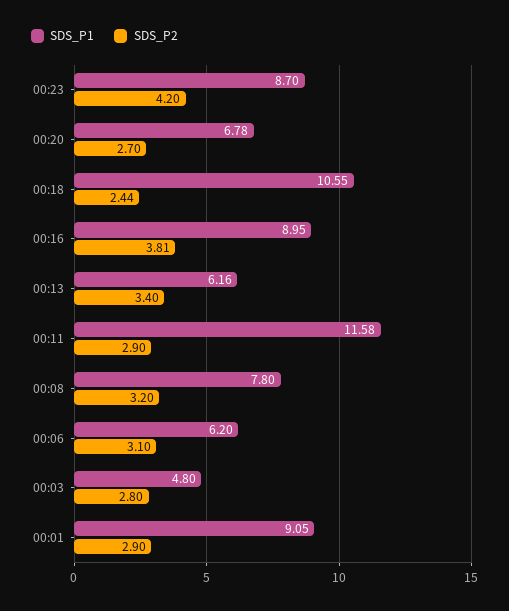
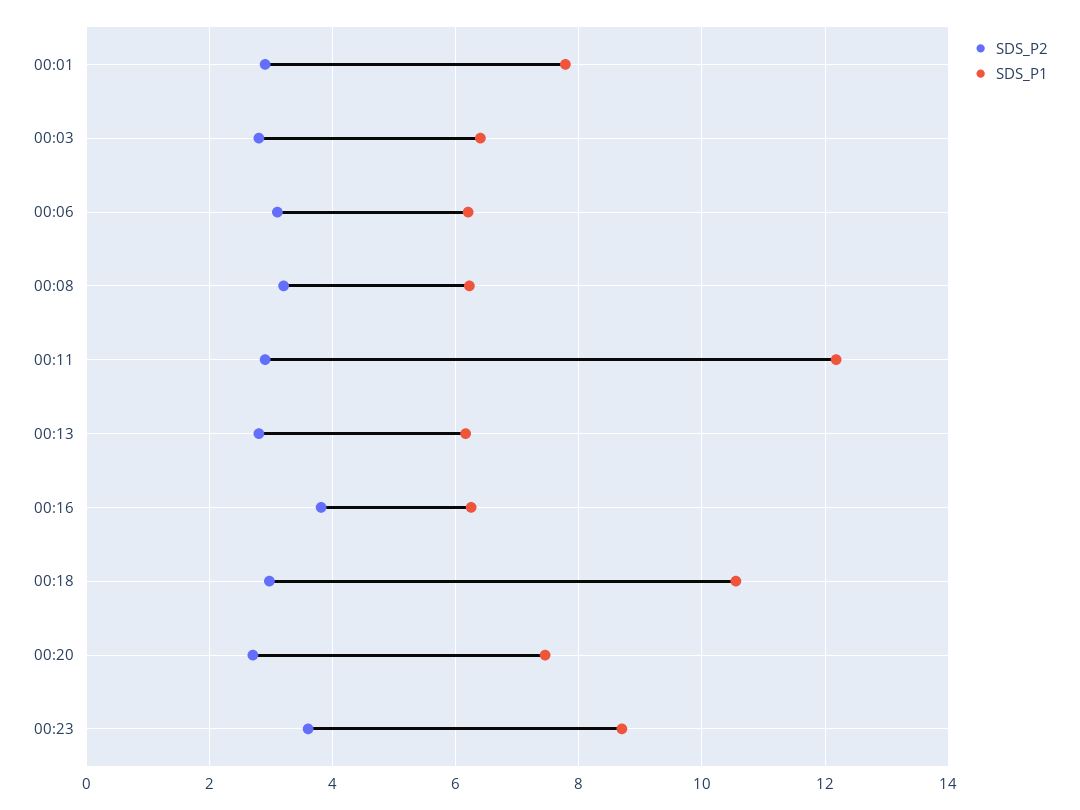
  {
    "SDS_P1": {
      "00:23": 8.7,
-     "00:20": 6.78,
+     "00:20": 7.4,
      "00:18": 10.55,
-     "00:16": 8.95,
+     "00:16": 6.2,
      "00:13": 6.16,
-     "00:11": 11.58,
+     "00:11": 12.2,
-     "00:08": 7.8,
+     "00:08": 6.2,
      "00:06": 6.2,
-     "00:03": 4.8,
+     "00:03": 6.4,
-     "00:01": 9.05
+     "00:01": 7.8
    },
    "SDS_P2": {
-     "00:23": 4.2,
+     "00:23": 3.6,
      "00:20": 2.7,
-     "00:18": 2.44,
+     "00:18": 3,
      "00:16": 3.81,
-     "00:13": 3.4,
+     "00:13": 2.8,
      "00:11": 2.9,
      "00:08": 3.2,
      "00:06": 3.1,
      "00:03": 2.8,
      "00:01": 2.9
    }
  }

